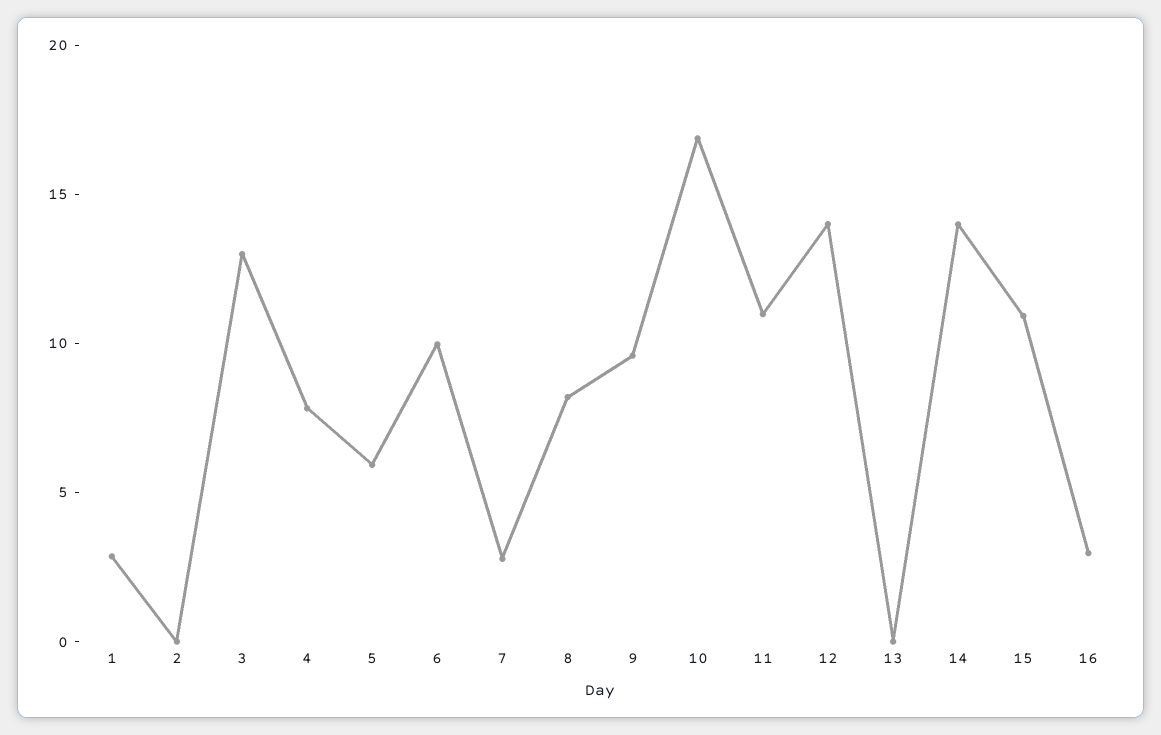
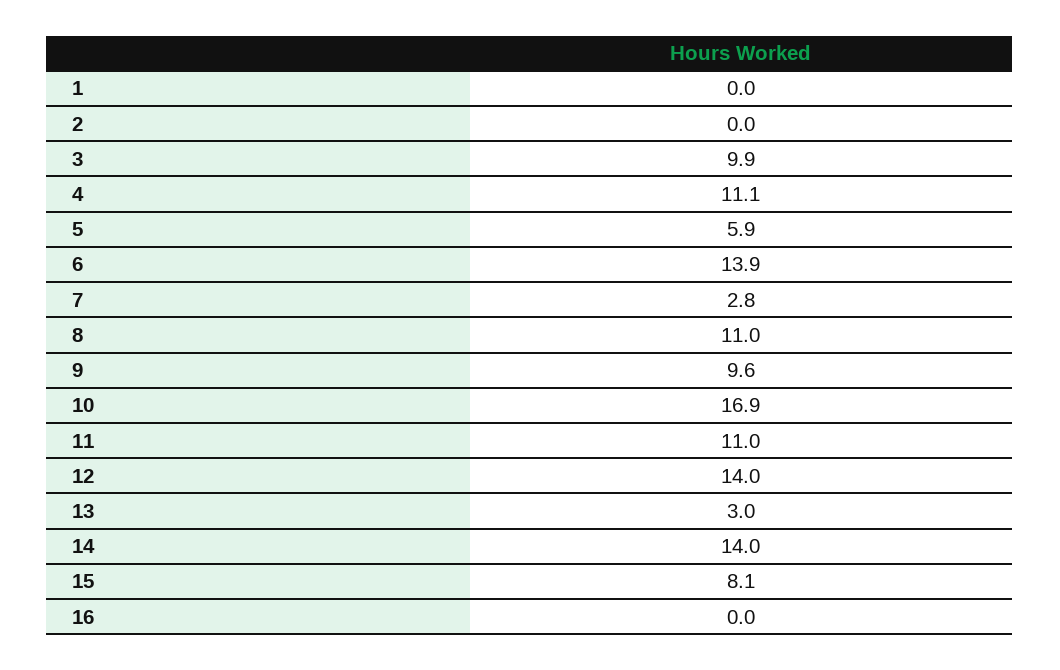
  {
-   "1": 3,
+   "1": 0,
    "2": 0,
-   "3": 13,
+   "3": 9.9,
-   "4": 8,
+   "4": 11.1,
    "5": 5.9,
-   "6": 10,
+   "6": 13.9,
    "7": 2.8,
-   "8": 8,
+   "8": 11,
    "9": 9.6,
    "10": 16.9,
    "11": 11,
    "12": 14,
-   "13": 0,
+   "13": 3,
    "14": 14,
-   "15": 11,
+   "15": 8.1,
-   "16": 3
+   "16": 0
  }

